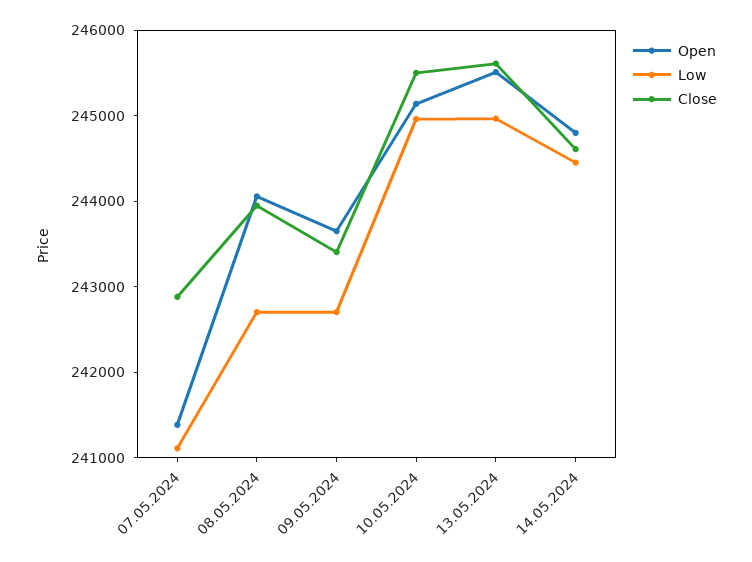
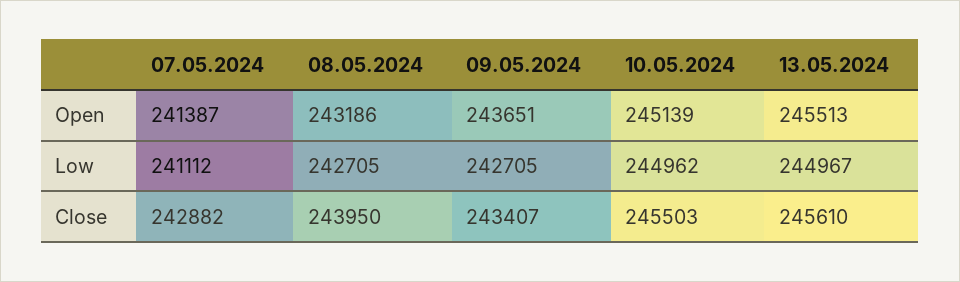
  {
    "Open": {
      "07.05.2024": 241387,
-     "08.05.2024": 244000,
+     "08.05.2024": 243186,
      "09.05.2024": 243651,
      "10.05.2024": 245139,
-     "13.05.2024": 245513,
+     "13.05.2024": 245513
-     "14.05.2024": 244800
    },
    "Low": {
      "07.05.2024": 241112,
      "08.05.2024": 242705,
      "09.05.2024": 242705,
      "10.05.2024": 244962,
-     "13.05.2024": 244967,
+     "13.05.2024": 244967
-     "14.05.2024": 244400
    },
    "Close": {
      "07.05.2024": 242882,
      "08.05.2024": 243950,
      "09.05.2024": 243407,
      "10.05.2024": 245503,
-     "13.05.2024": 245610,
+     "13.05.2024": 245610
-     "14.05.2024": 244600
    }
  }

